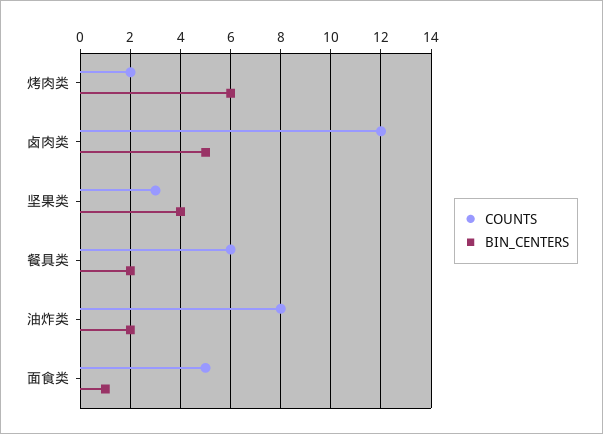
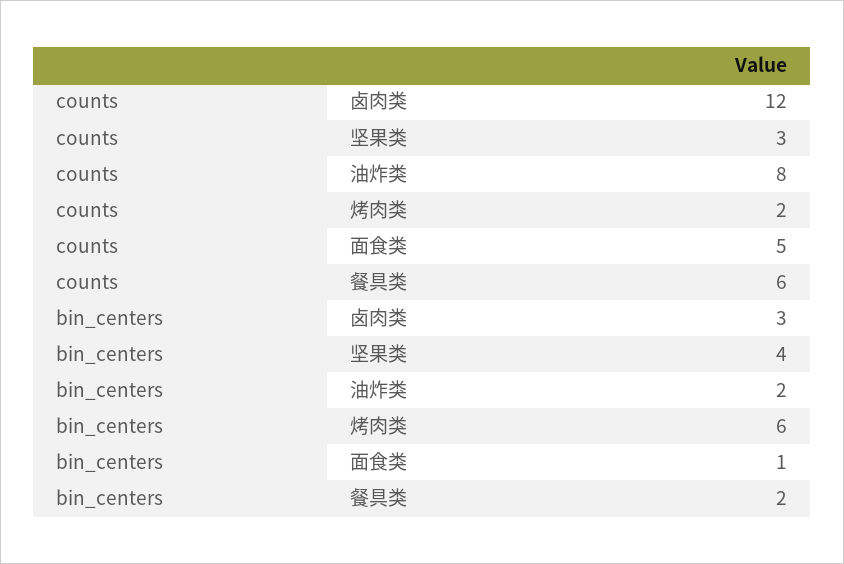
  {
    "COUNTS": {
      "烤肉类": 2,
      "卤肉类": 12,
      "坚果类": 3,
      "餐具类": 6,
      "油炸类": 8,
      "面食类": 5
    },
    "BIN_CENTERS": {
      "烤肉类": 6,
-     "卤肉类": 5,
+     "卤肉类": 3,
      "坚果类": 4,
      "餐具类": 2,
      "油炸类": 2,
      "面食类": 1
    }
  }

